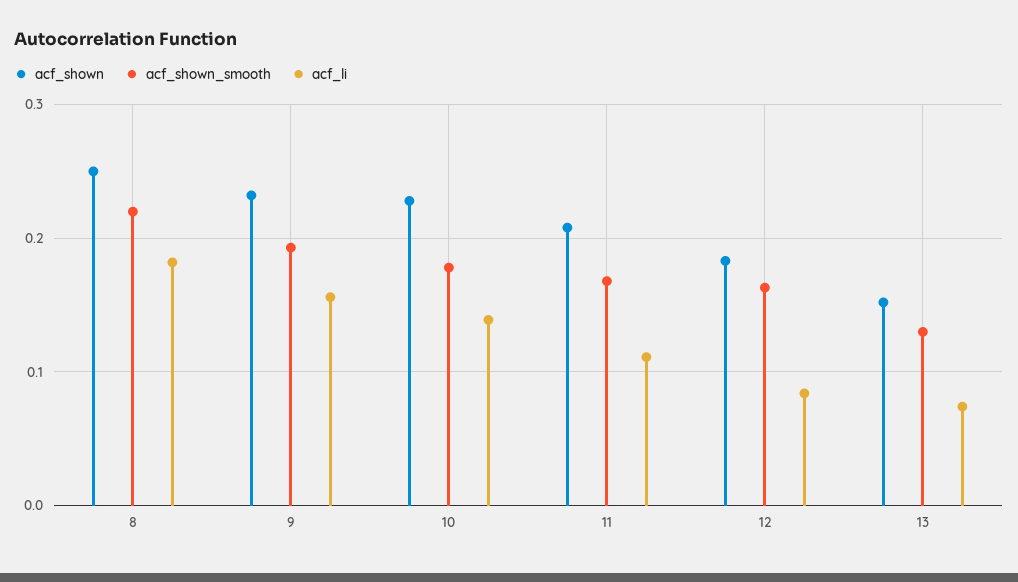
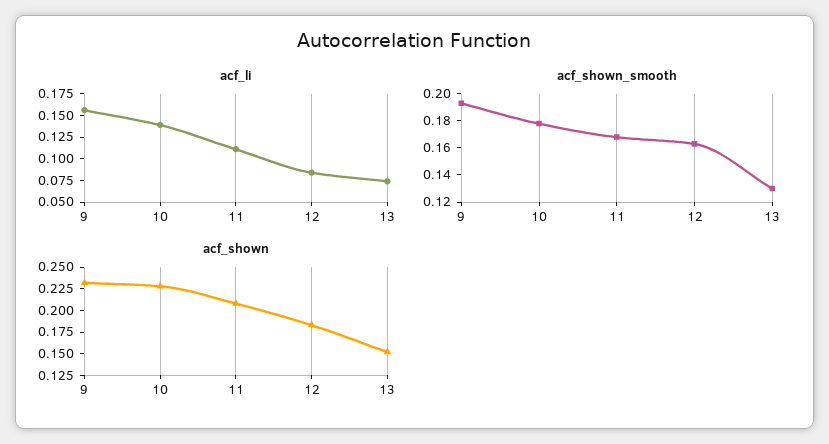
  {
    "acf_shown": {
-     "8": 0.25,
      "9": 0.23,
      "10": 0.23,
      "11": 0.21,
      "12": 0.18,
      "13": 0.15
    },
    "acf_shown_smooth": {
-     "8": 0.22,
      "9": 0.19,
      "10": 0.18,
      "11": 0.17,
      "12": 0.16,
      "13": 0.13
    },
    "acf_li": {
-     "8": 0.18,
      "9": 0.16,
      "10": 0.14,
      "11": 0.11,
      "12": 0.08,
      "13": 0.07
    }
  }

